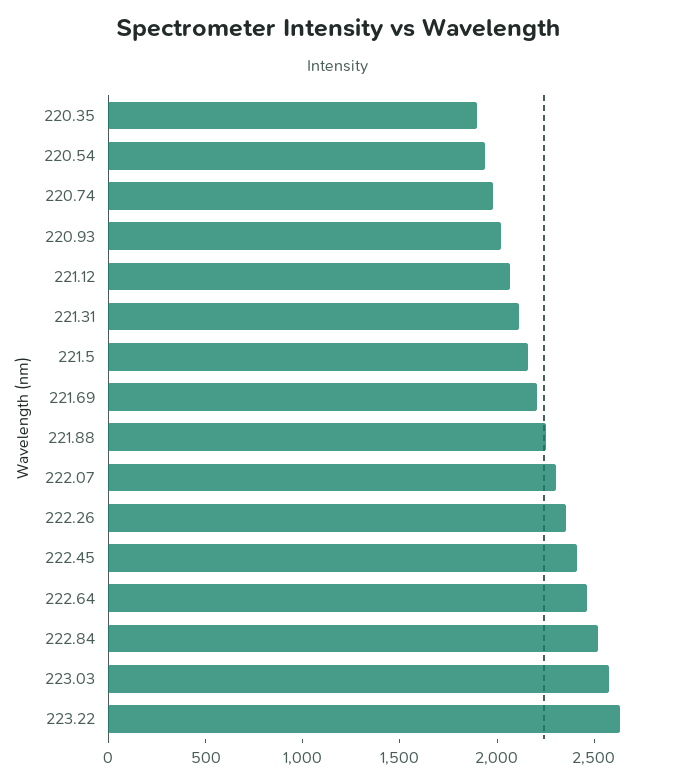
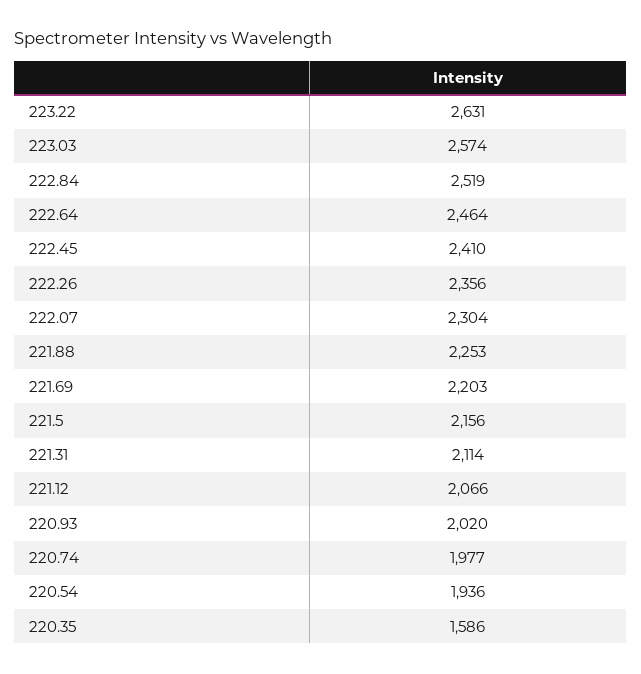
  {
-   "220.35": 1900,
+   "220.35": 1586,
    "220.54": 1936,
    "220.74": 1977,
    "220.93": 2020,
    "221.12": 2066,
    "221.31": 2114,
    "221.5": 2156,
    "221.69": 2203,
    "221.88": 2253,
    "222.07": 2304,
    "222.26": 2356,
    "222.45": 2410,
    "222.64": 2464,
    "222.84": 2519,
    "223.03": 2574,
    "223.22": 2631
  }

